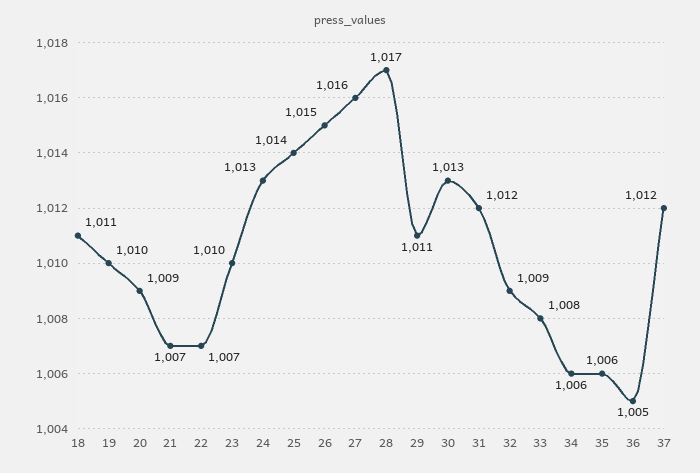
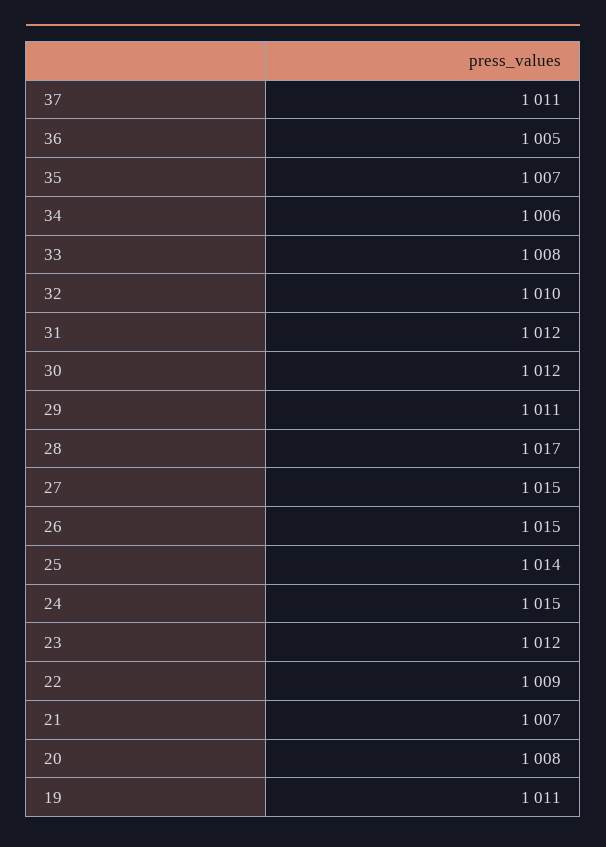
  {
-   "18": 1011,
-   "19": 1010,
+   "19": 1011,
-   "20": 1009,
+   "20": 1008,
    "21": 1007,
-   "22": 1007,
+   "22": 1009,
-   "23": 1010,
+   "23": 1012,
-   "24": 1013,
+   "24": 1015,
    "25": 1014,
    "26": 1015,
-   "27": 1016,
+   "27": 1015,
    "28": 1017,
    "29": 1011,
-   "30": 1013,
+   "30": 1012,
    "31": 1012,
-   "32": 1009,
+   "32": 1010,
    "33": 1008,
    "34": 1006,
-   "35": 1006,
+   "35": 1007,
    "36": 1005,
-   "37": 1012
+   "37": 1011
  }

